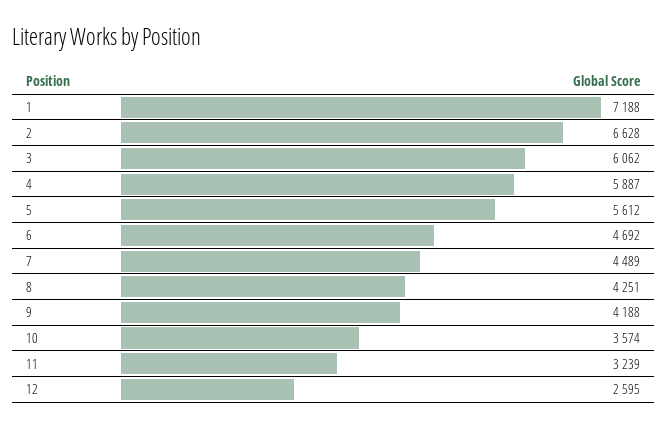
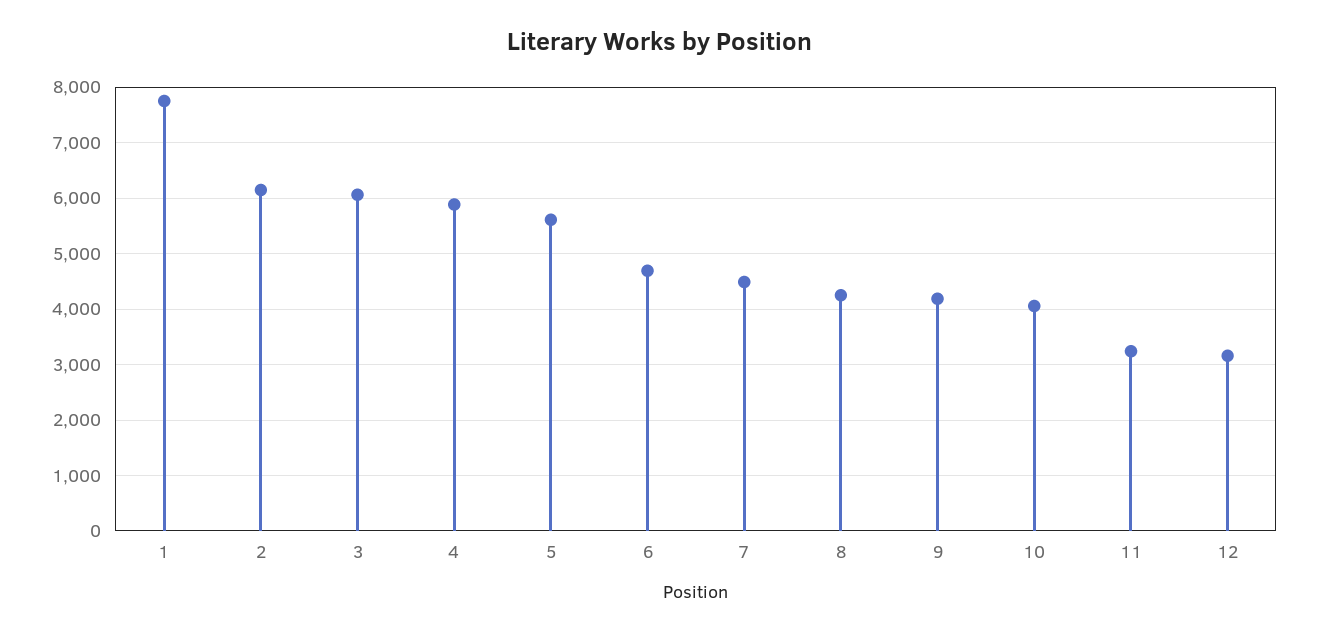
  {
-   "1": 7188,
+   "1": 7800,
-   "2": 6628,
+   "2": 6200,
    "3": 6062,
    "4": 5887,
    "5": 5612,
    "6": 4692,
    "7": 4489,
    "8": 4251,
    "9": 4188,
-   "10": 3574,
+   "10": 4000,
    "11": 3239,
-   "12": 2595
+   "12": 3200
  }

